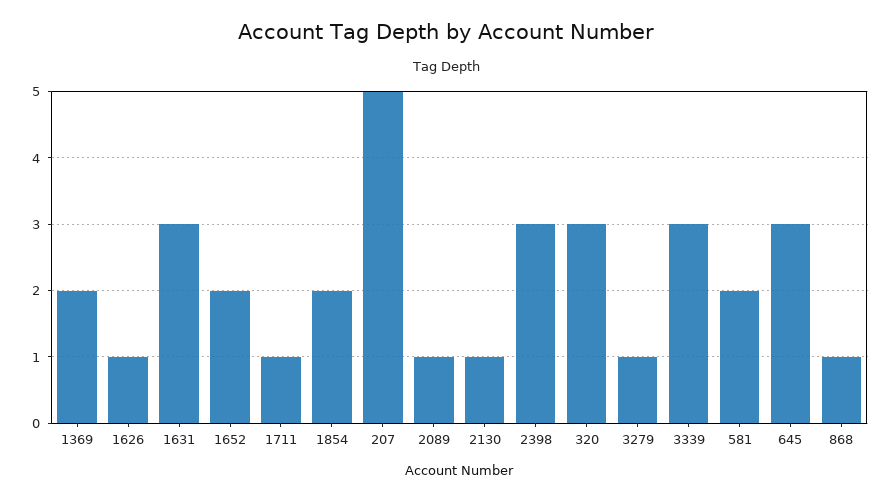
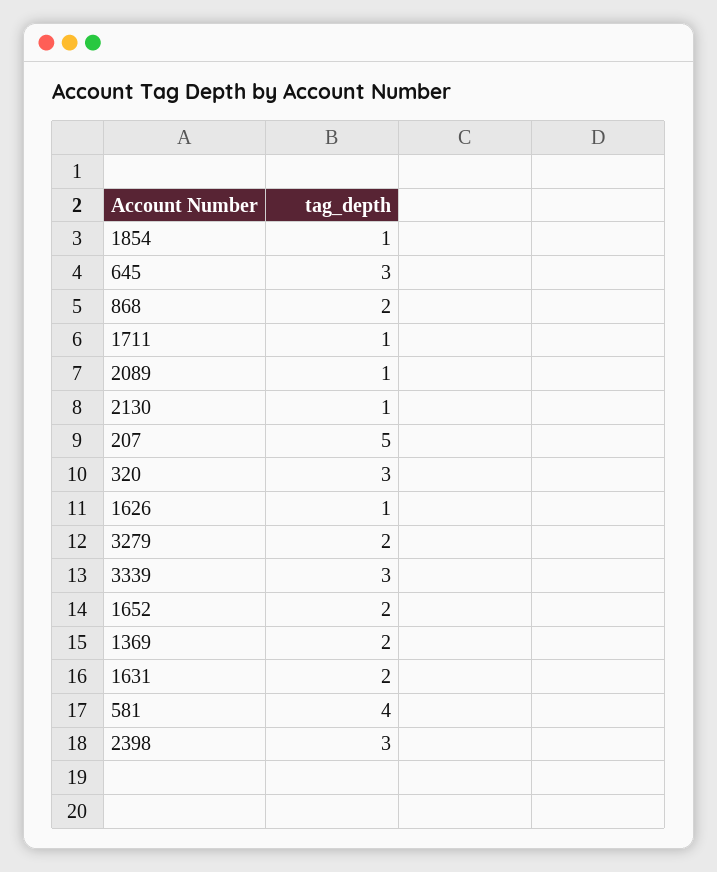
  {
    "1369": 2,
    "1626": 1,
-   "1631": 3,
+   "1631": 2,
    "1652": 2,
    "1711": 1,
-   "1854": 2,
+   "1854": 1,
    "207": 5,
    "2089": 1,
    "2130": 1,
    "2398": 3,
    "320": 3,
-   "3279": 1,
+   "3279": 2,
    "3339": 3,
-   "581": 2,
+   "581": 4,
    "645": 3,
-   "868": 1
+   "868": 2
  }

